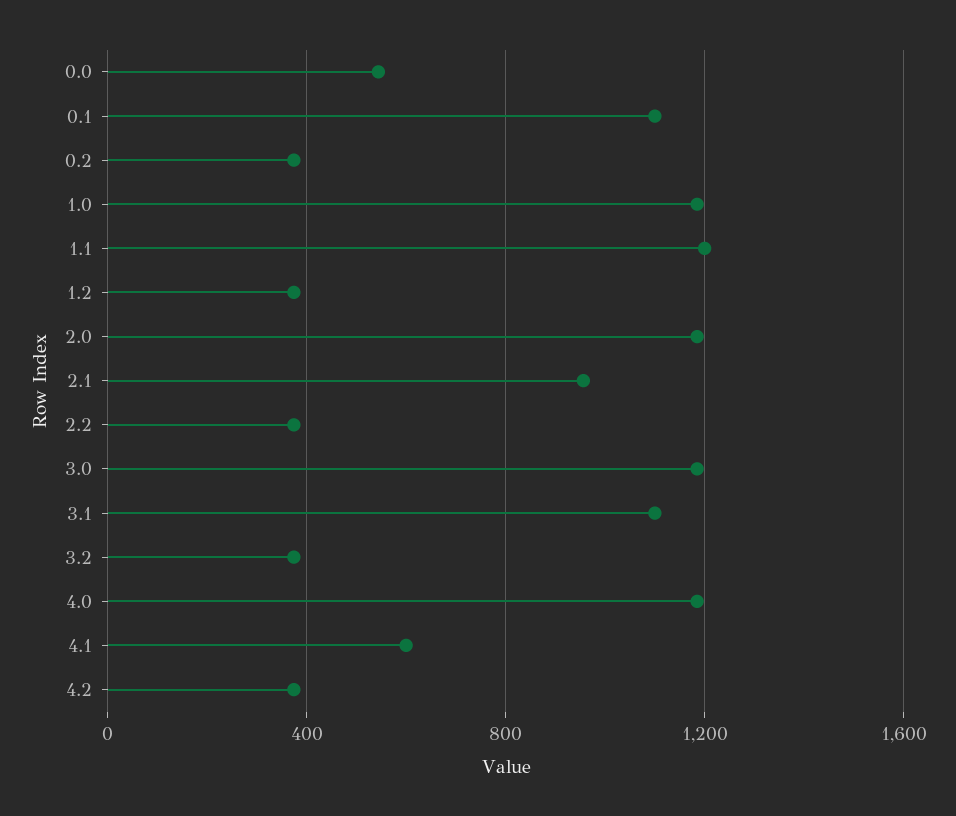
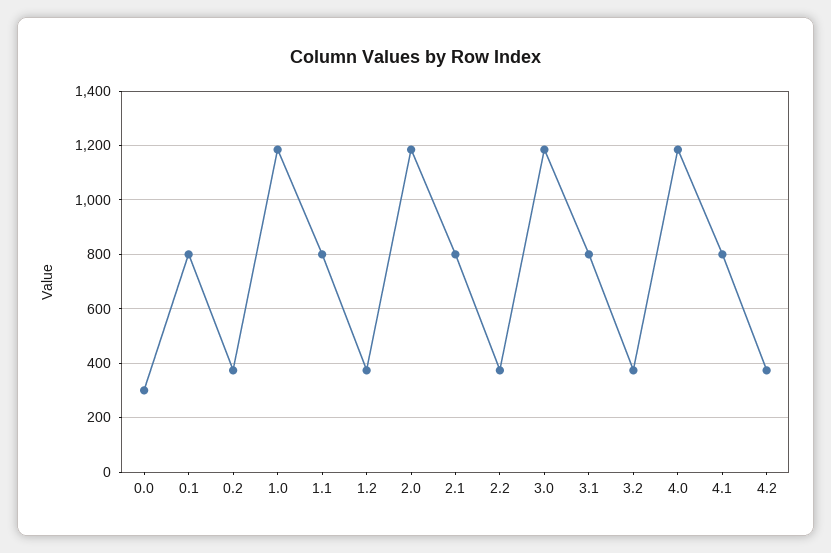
  {
-   "0.0": 550,
+   "0.0": 300,
-   "0.1": 1100,
+   "0.1": 800,
    "0.2": 375,
    "1.0": 1175,
-   "1.1": 1200,
+   "1.1": 800,
    "1.2": 375,
    "2.0": 1175,
-   "2.1": 950,
+   "2.1": 800,
    "2.2": 375,
    "3.0": 1175,
-   "3.1": 1100,
+   "3.1": 800,
    "3.2": 375,
    "4.0": 1175,
-   "4.1": 600,
+   "4.1": 800,
    "4.2": 375
  }

